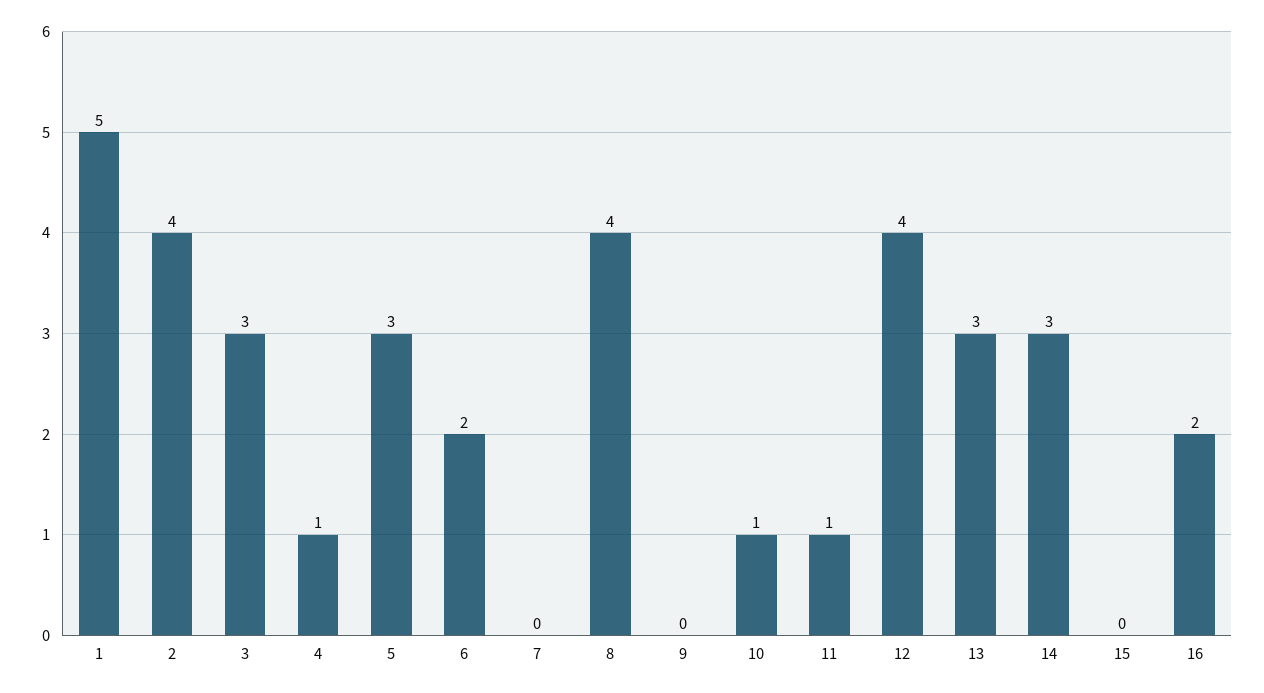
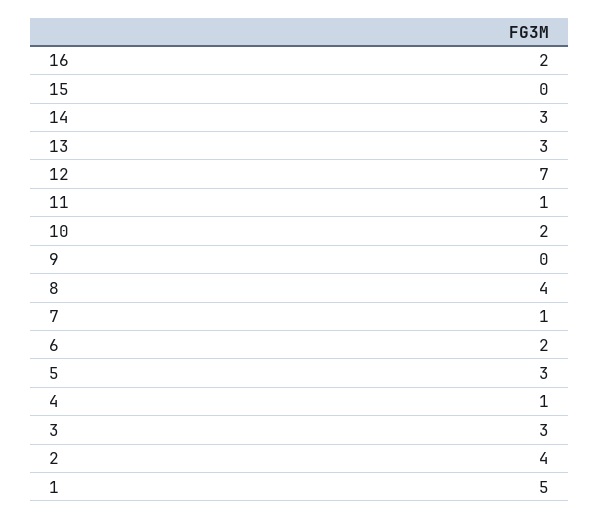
  {
    "1": 5,
    "2": 4,
    "3": 3,
    "4": 1,
    "5": 3,
    "6": 2,
-   "7": 0,
+   "7": 1,
    "8": 4,
    "9": 0,
-   "10": 1,
+   "10": 2,
    "11": 1,
-   "12": 4,
+   "12": 7,
    "13": 3,
    "14": 3,
    "15": 0,
    "16": 2
  }

